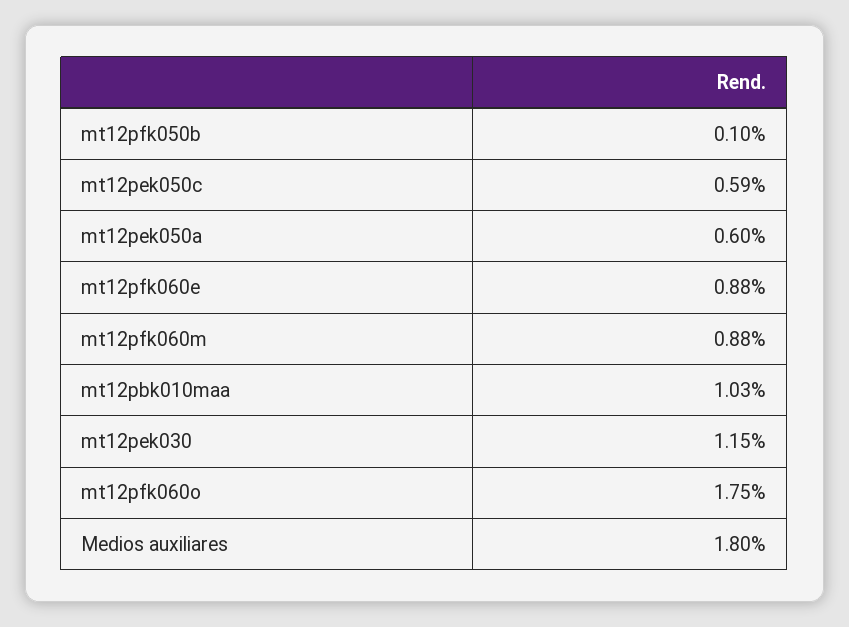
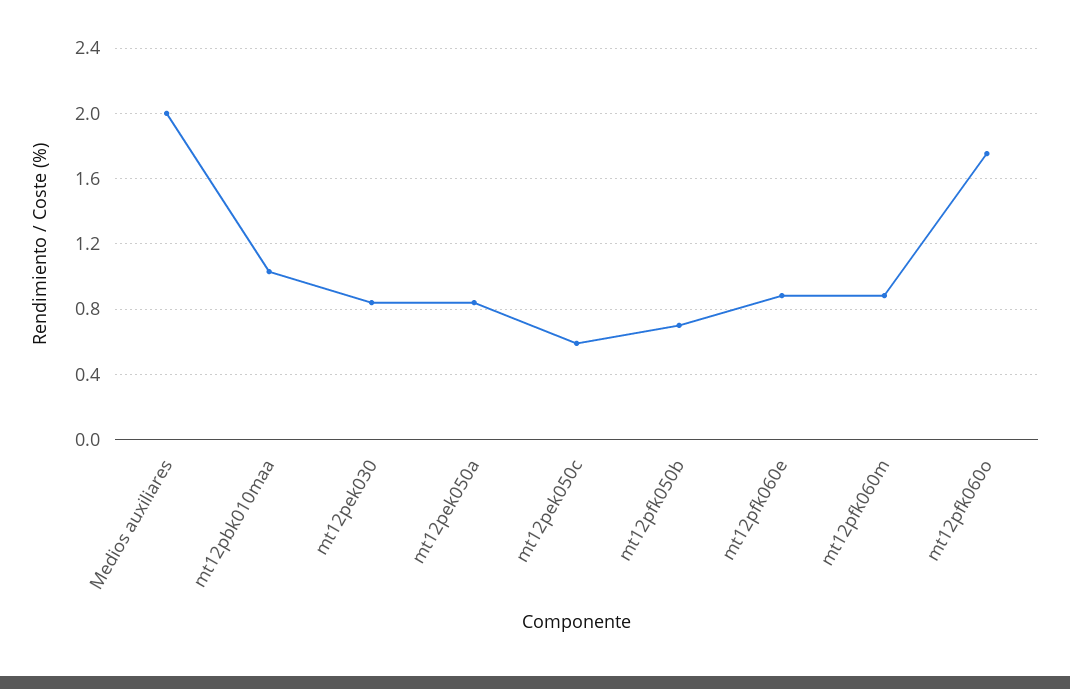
  {
-   "mt12pfk050b": 0.1,
+   "mt12pfk050b": 0.7,
    "mt12pek050c": 0.59,
-   "mt12pek050a": 0.6,
+   "mt12pek050a": 0.85,
    "mt12pfk060e": 0.88,
    "mt12pfk060m": 0.88,
    "mt12pbk010maa": 1.03,
-   "mt12pek030": 1.15,
+   "mt12pek030": 0.85,
    "mt12pfk060o": 1.75,
-   "Medios auxiliares": 1.8
+   "Medios auxiliares": 2
  }

